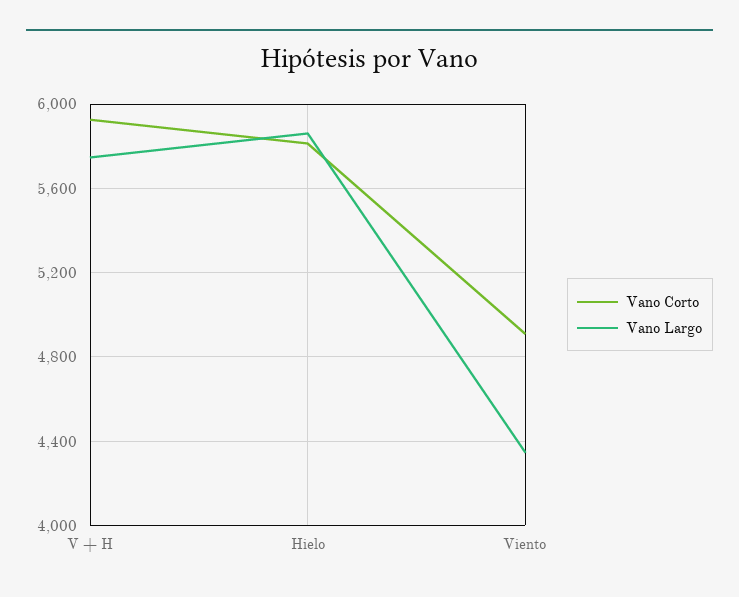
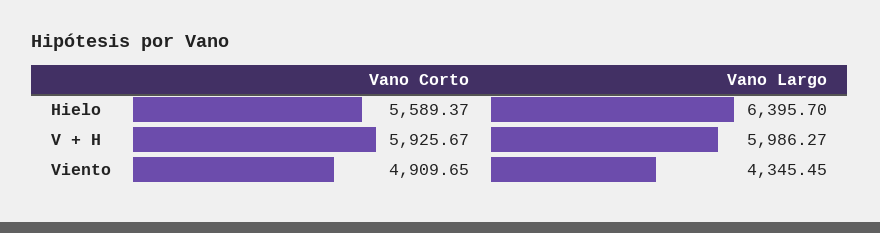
  {
    "Vano Corto": {
      "V + H": 5925.67,
-     "Hielo": 5800,
+     "Hielo": 5589.37,
      "Viento": 4909.65
    },
    "Vano Largo": {
-     "V + H": 5750,
+     "V + H": 5986.27,
-     "Hielo": 5850,
+     "Hielo": 6395.7,
      "Viento": 4345.45
    }
  }

